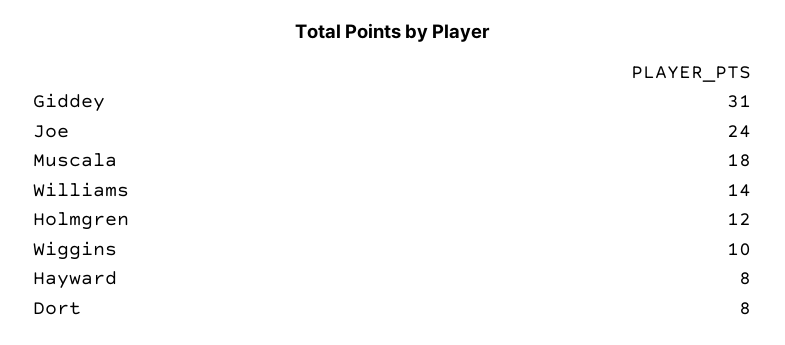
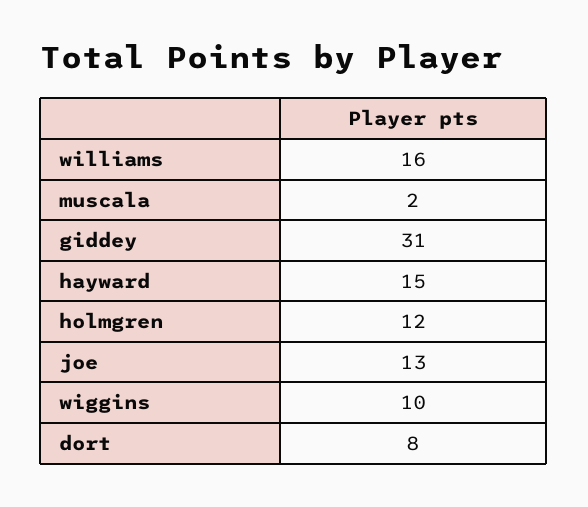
  {
    "Giddey": 31,
-   "Joe": 24,
+   "Joe": 13,
-   "Muscala": 18,
+   "Muscala": 2,
-   "Williams": 14,
+   "Williams": 16,
    "Holmgren": 12,
    "Wiggins": 10,
-   "Hayward": 8,
+   "Hayward": 15,
    "Dort": 8
  }

